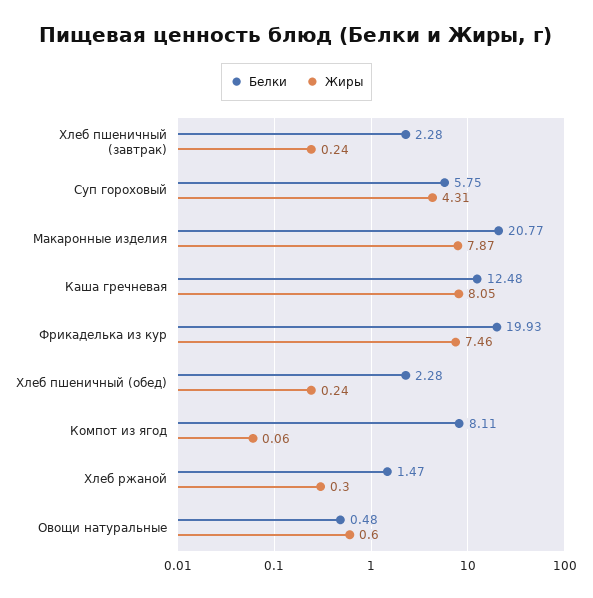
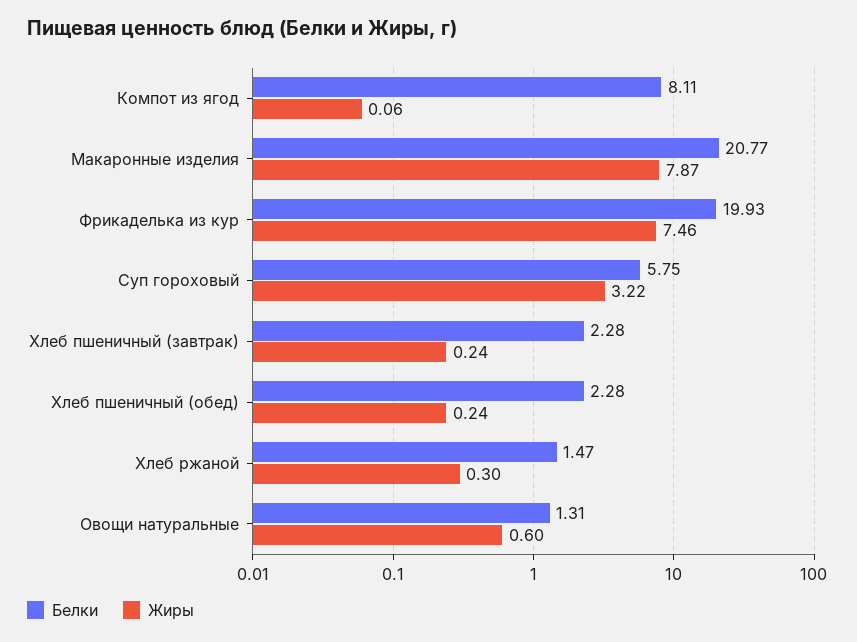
  {
    "Белки": {
      "Хлеб пшеничный (завтрак)": 2.28,
      "Суп гороховый": 5.75,
      "Макаронные изделия": 20.77,
-     "Каша гречневая": 12.48,
      "Фрикаделька из кур": 19.93,
      "Хлеб пшеничный (обед)": 2.28,
      "Компот из ягод": 8.11,
      "Хлеб ржаной": 1.47,
-     "Овощи натуральные": 0.48
+     "Овощи натуральные": 1.31
    },
    "Жиры": {
      "Хлеб пшеничный (завтрак)": 0.24,
-     "Суп гороховый": 4.31,
+     "Суп гороховый": 3.22,
      "Макаронные изделия": 7.87,
-     "Каша гречневая": 8.05,
      "Фрикаделька из кур": 7.46,
      "Хлеб пшеничный (обед)": 0.24,
      "Компот из ягод": 0.06,
      "Хлеб ржаной": 0.3,
      "Овощи натуральные": 0.6
    }
  }

